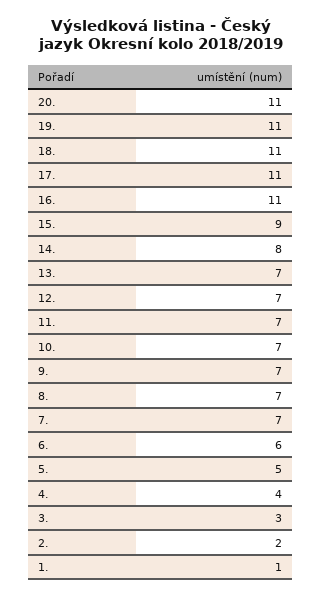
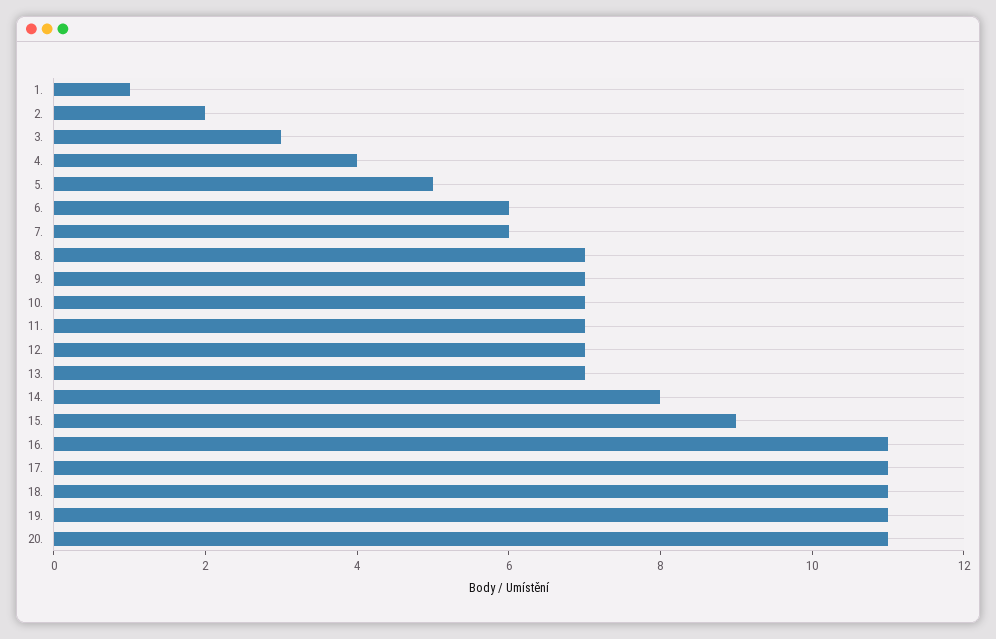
  {
    "20.": 11,
    "19.": 11,
    "18.": 11,
    "17.": 11,
    "16.": 11,
    "15.": 9,
    "14.": 8,
    "13.": 7,
    "12.": 7,
    "11.": 7,
    "10.": 7,
    "9.": 7,
    "8.": 7,
-   "7.": 7,
+   "7.": 6,
    "6.": 6,
    "5.": 5,
    "4.": 4,
    "3.": 3,
    "2.": 2,
    "1.": 1
  }

